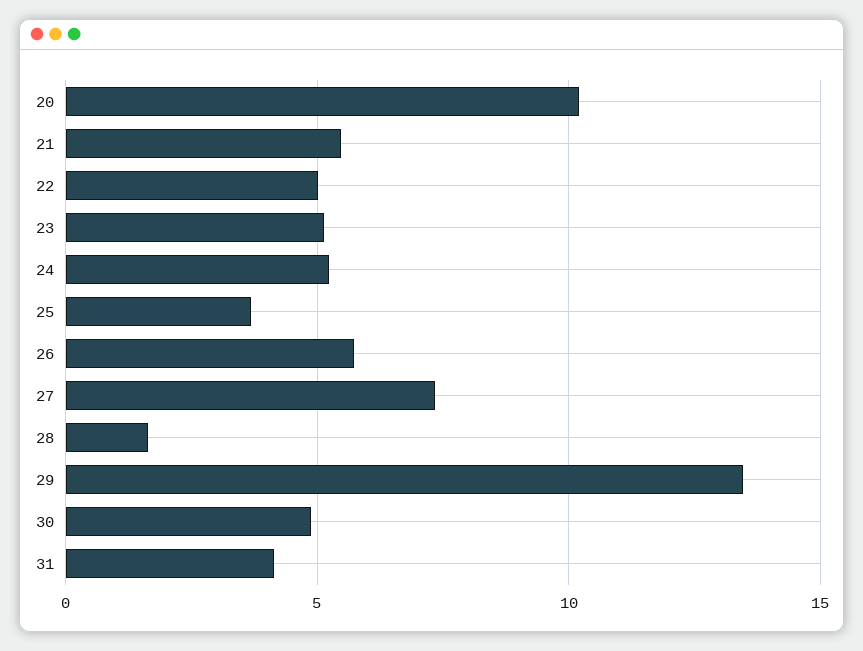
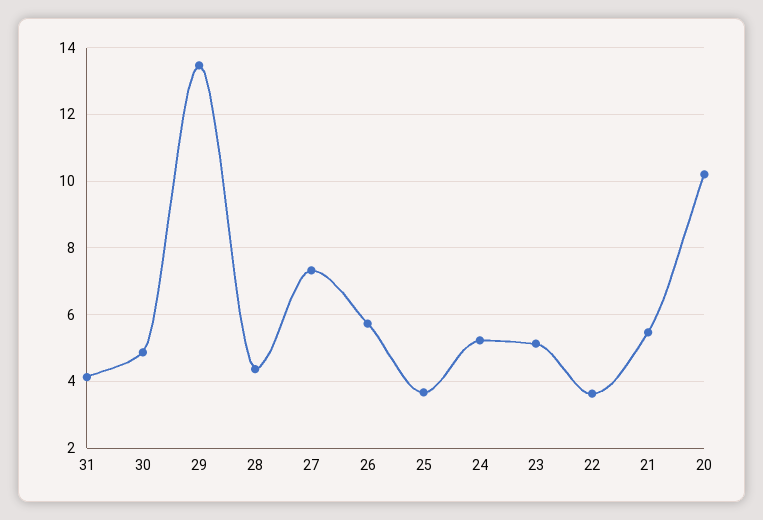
  {
    "20": 10.2,
    "21": 5.4,
-   "22": 5,
+   "22": 3.6,
    "23": 5.2,
    "24": 5.2,
    "25": 3.6,
    "26": 5.8,
    "27": 7.4,
-   "28": 1.5,
+   "28": 4.4,
    "29": 13.4,
    "30": 4.8,
    "31": 4.2
  }

